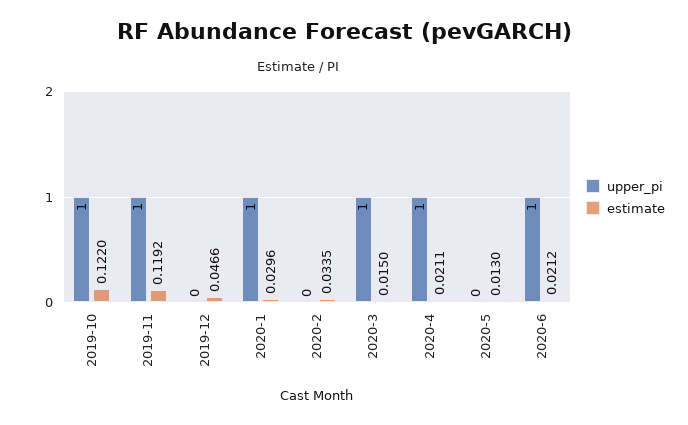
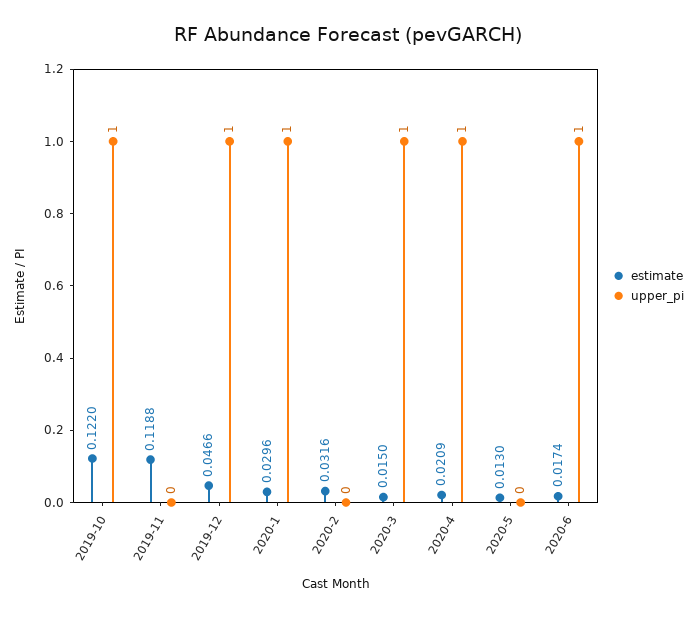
  {
    "upper_pi": {
      "2019-10": 1,
-     "2019-11": 1,
+     "2019-11": 0,
-     "2019-12": 0,
+     "2019-12": 1,
      "2020-1": 1,
      "2020-2": 0,
      "2020-3": 1,
      "2020-4": 1,
      "2020-5": 0,
      "2020-6": 1
    },
    "estimate": {
      "2019-10": 0.122,
-     "2019-11": 0.1192,
+     "2019-11": 0.1188,
      "2019-12": 0.0466,
      "2020-1": 0.0296,
-     "2020-2": 0.0335,
+     "2020-2": 0.0316,
      "2020-3": 0.015,
-     "2020-4": 0.0211,
+     "2020-4": 0.0209,
      "2020-5": 0.013,
-     "2020-6": 0.0212
+     "2020-6": 0.0174
    }
  }

